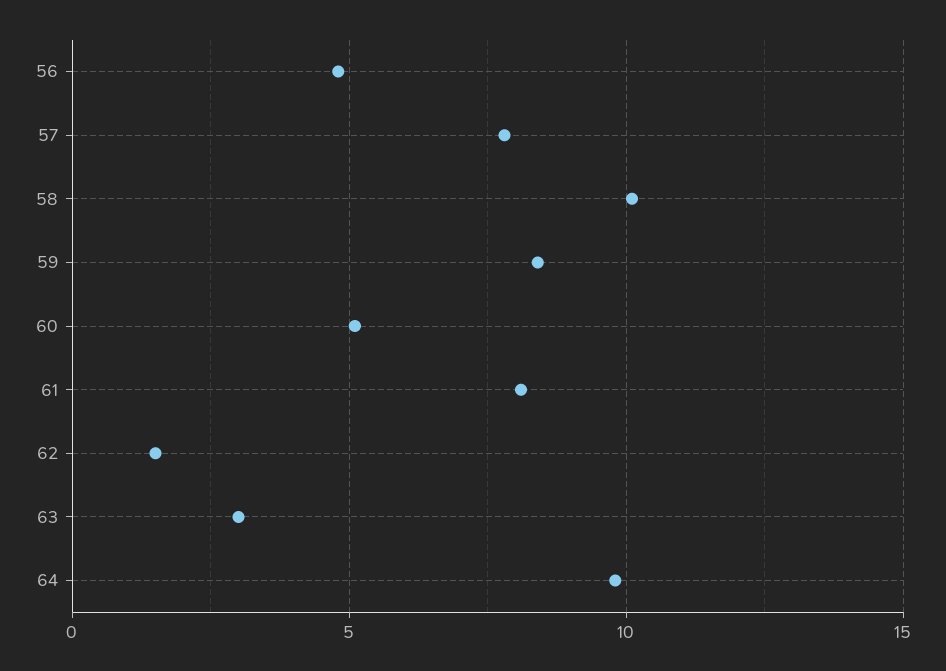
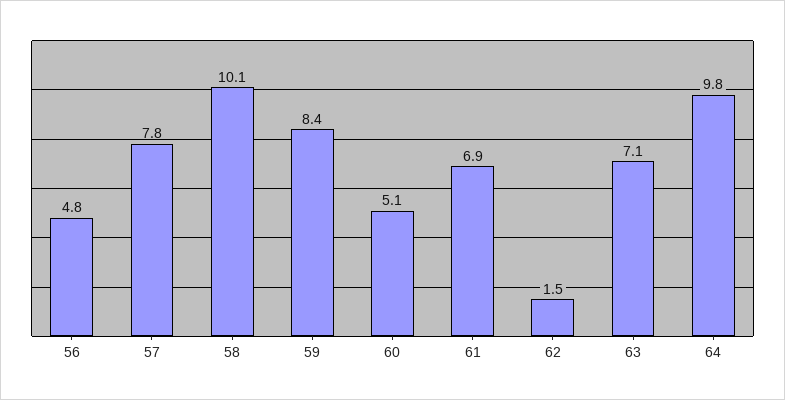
  {
    "56": 4.8,
    "57": 7.8,
    "58": 10.1,
    "59": 8.4,
    "60": 5.1,
-   "61": 8,
+   "61": 6.9,
    "62": 1.5,
-   "63": 3,
+   "63": 7.1,
    "64": 9.8
  }

